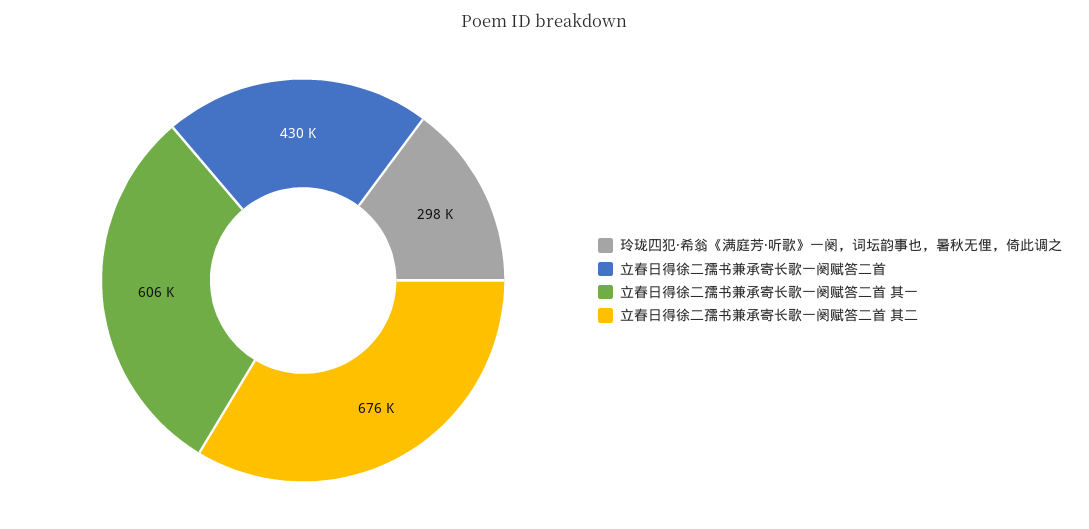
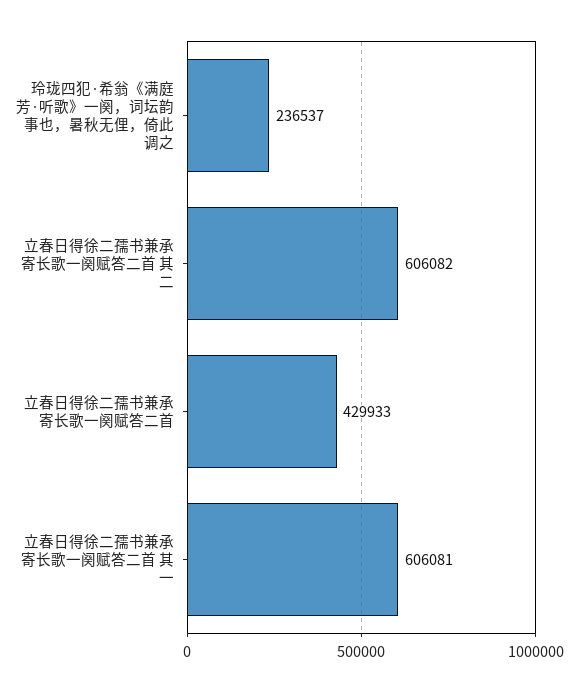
  {
-   "玲珑四犯·希翁《满庭芳·听歌》一阕，词坛韵事也，暑秋无俚，倚此调之": 298000,
+   "玲珑四犯·希翁《满庭芳·听歌》一阕，词坛韵事也，暑秋无俚，倚此调之": 236537,
    "立春日得徐二孺书兼承寄长歌一阕赋答二首": 429933,
    "立春日得徐二孺书兼承寄长歌一阕赋答二首 其一": 606081,
-   "立春日得徐二孺书兼承寄长歌一阕赋答二首 其二": 676000
+   "立春日得徐二孺书兼承寄长歌一阕赋答二首 其二": 606082
  }

